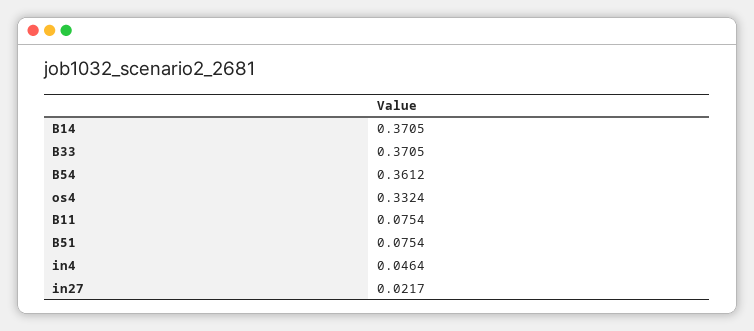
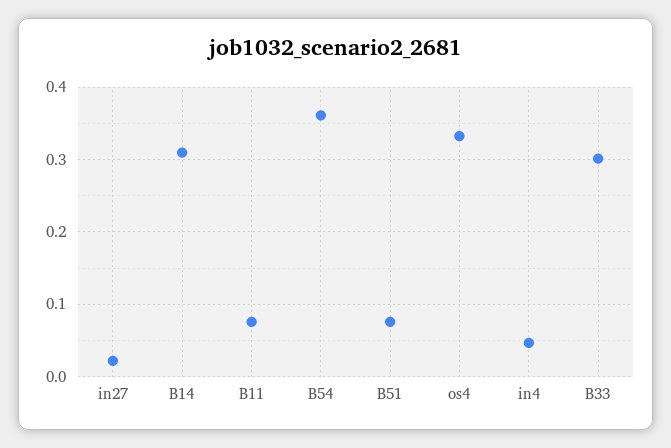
  {
-   "B14": 0.3705,
+   "B14": 0.31,
-   "B33": 0.3705,
+   "B33": 0.3,
    "B54": 0.3612,
    "os4": 0.3324,
    "B11": 0.0754,
    "B51": 0.0754,
    "in4": 0.0464,
    "in27": 0.0217
  }

